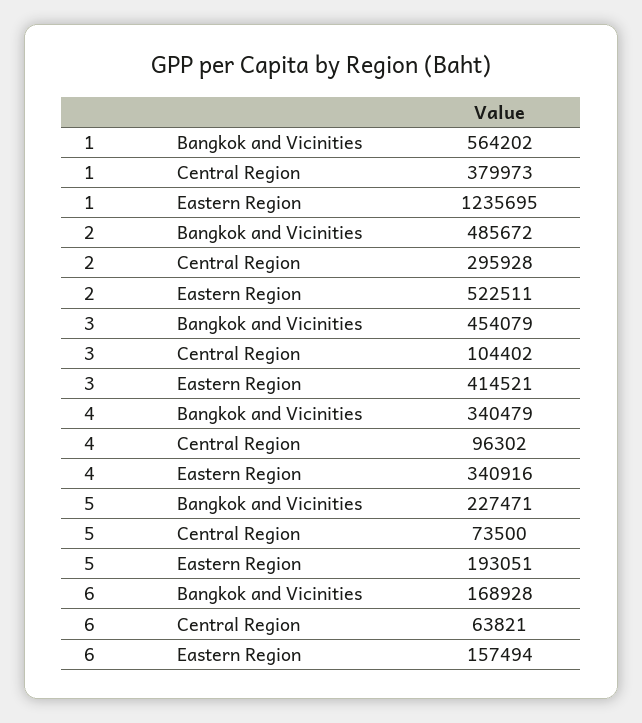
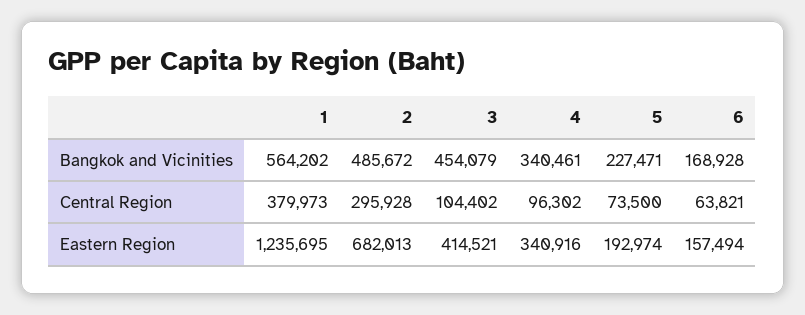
  {
    "1": {
      "Bangkok and Vicinities": 564202,
      "Central Region": 379973,
      "Eastern Region": 1235695
    },
    "2": {
      "Bangkok and Vicinities": 485672,
      "Central Region": 295928,
-     "Eastern Region": 522511
+     "Eastern Region": 682013
    },
    "3": {
      "Bangkok and Vicinities": 454079,
      "Central Region": 104402,
      "Eastern Region": 414521
    },
    "4": {
-     "Bangkok and Vicinities": 340479,
+     "Bangkok and Vicinities": 340461,
      "Central Region": 96302,
      "Eastern Region": 340916
    },
    "5": {
      "Bangkok and Vicinities": 227471,
      "Central Region": 73500,
-     "Eastern Region": 193051
+     "Eastern Region": 192974
    },
    "6": {
      "Bangkok and Vicinities": 168928,
      "Central Region": 63821,
      "Eastern Region": 157494
    }
  }

